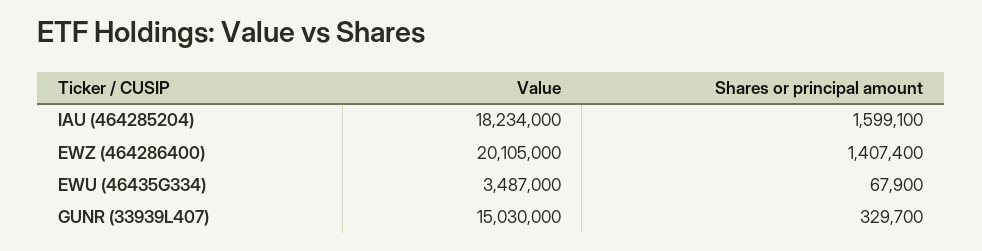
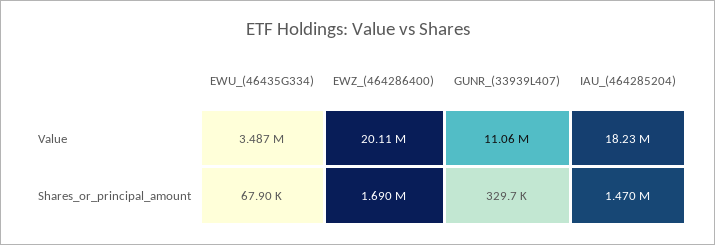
  {
    "Value": {
      "IAU (464285204)": 18234000,
      "EWZ (464286400)": 20105000,
      "EWU (46435G334)": 3487000,
-     "GUNR (33939L407)": 15030000
+     "GUNR (33939L407)": 11060000
    },
    "Shares or principal amount": {
-     "IAU (464285204)": 1599100,
+     "IAU (464285204)": 1470000,
-     "EWZ (464286400)": 1407400,
+     "EWZ (464286400)": 1690000,
      "EWU (46435G334)": 67900,
      "GUNR (33939L407)": 329700
    }
  }

